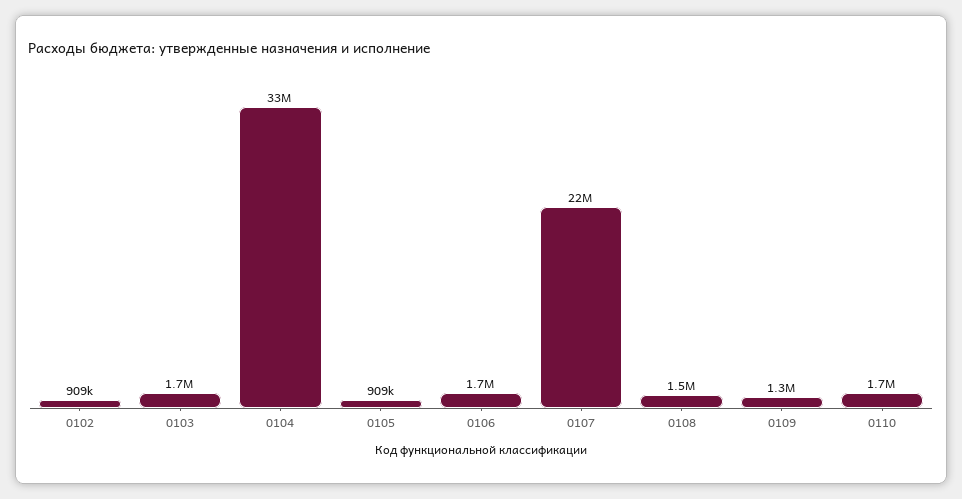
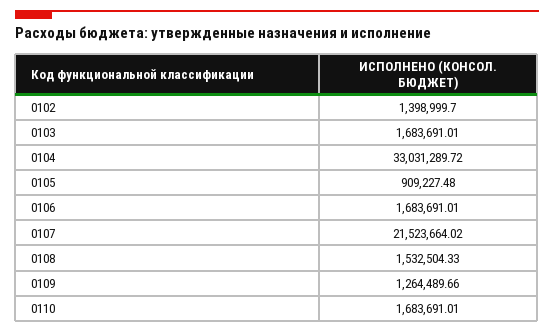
  {
-   "0102": 909000,
+   "0102": 1398999.7,
    "0103": 1683691.01,
    "0104": 33031289.72,
    "0105": 909227.48,
    "0106": 1683691.01,
    "0107": 21523664.02,
    "0108": 1532504.33,
    "0109": 1264489.66,
    "0110": 1683691.01
  }

